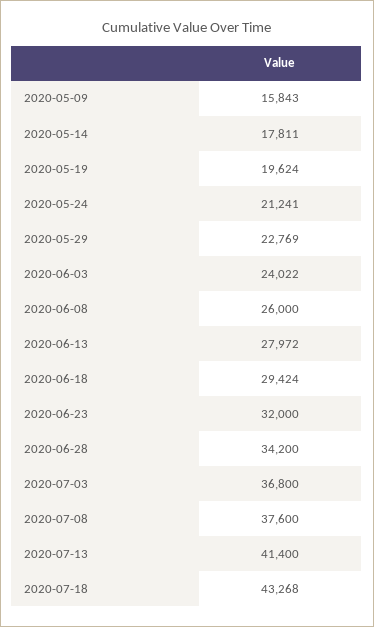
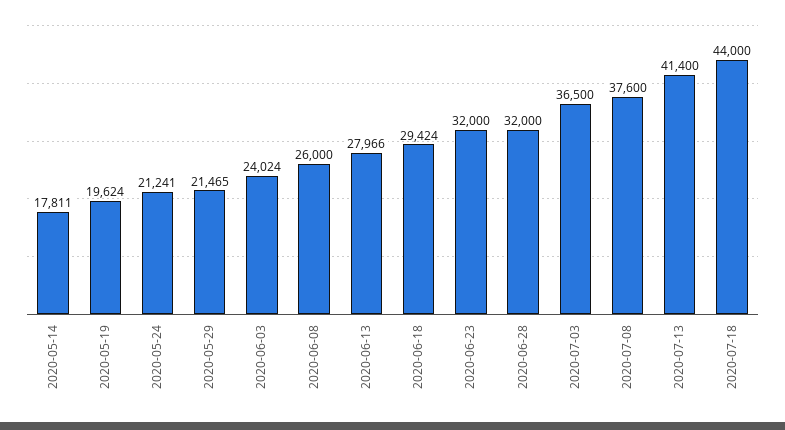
  {
-   "2020-05-09": 15843,
    "2020-05-14": 17811,
    "2020-05-19": 19624,
    "2020-05-24": 21241,
-   "2020-05-29": 22769,
+   "2020-05-29": 21465,
-   "2020-06-03": 24022,
+   "2020-06-03": 24024,
    "2020-06-08": 26000,
-   "2020-06-13": 27972,
+   "2020-06-13": 27966,
    "2020-06-18": 29424,
    "2020-06-23": 32000,
-   "2020-06-28": 34200,
+   "2020-06-28": 32000,
-   "2020-07-03": 36800,
+   "2020-07-03": 36500,
    "2020-07-08": 37600,
    "2020-07-13": 41400,
-   "2020-07-18": 43268
+   "2020-07-18": 44000
  }

